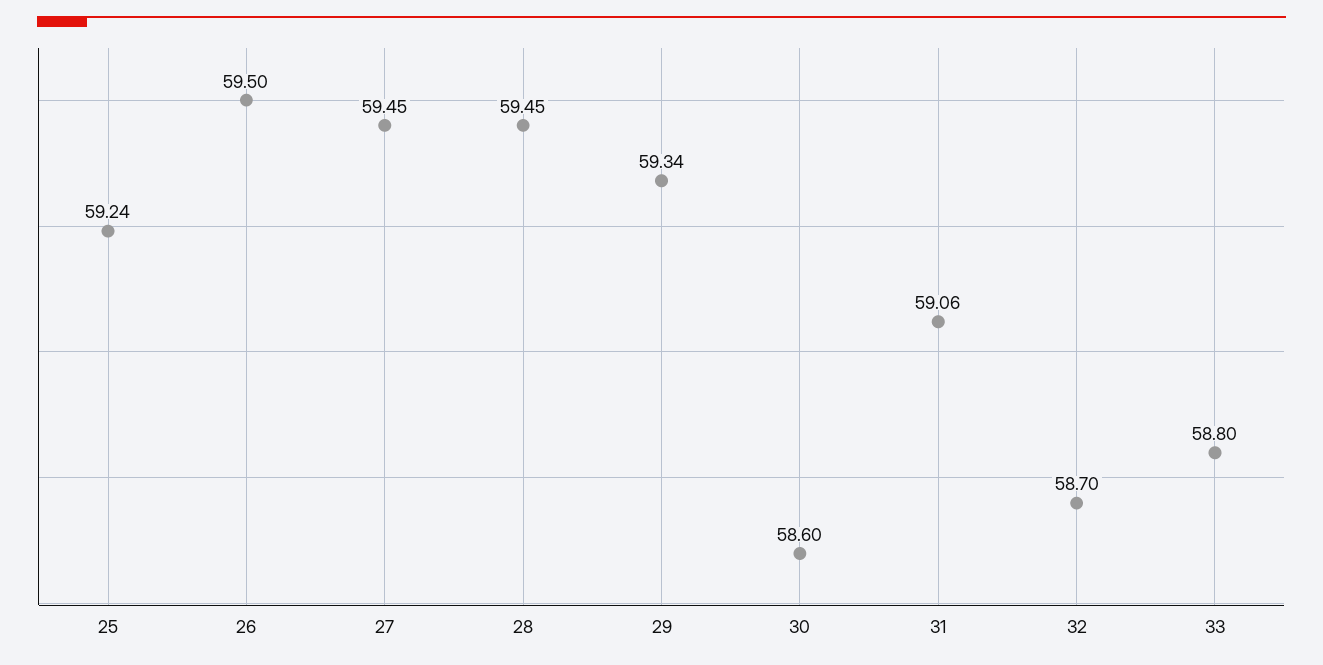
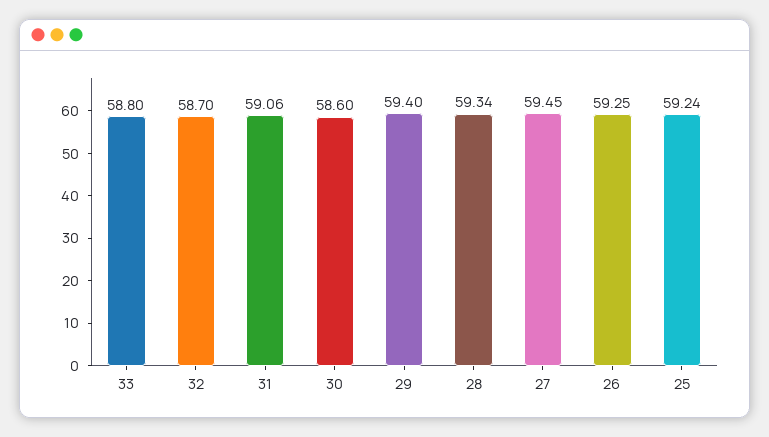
  {
    "25": 59.24,
-   "26": 59.5,
+   "26": 59.25,
    "27": 59.45,
-   "28": 59.45,
+   "28": 59.34,
-   "29": 59.34,
+   "29": 59.4,
    "30": 58.6,
    "31": 59.06,
    "32": 58.7,
    "33": 58.8
  }

